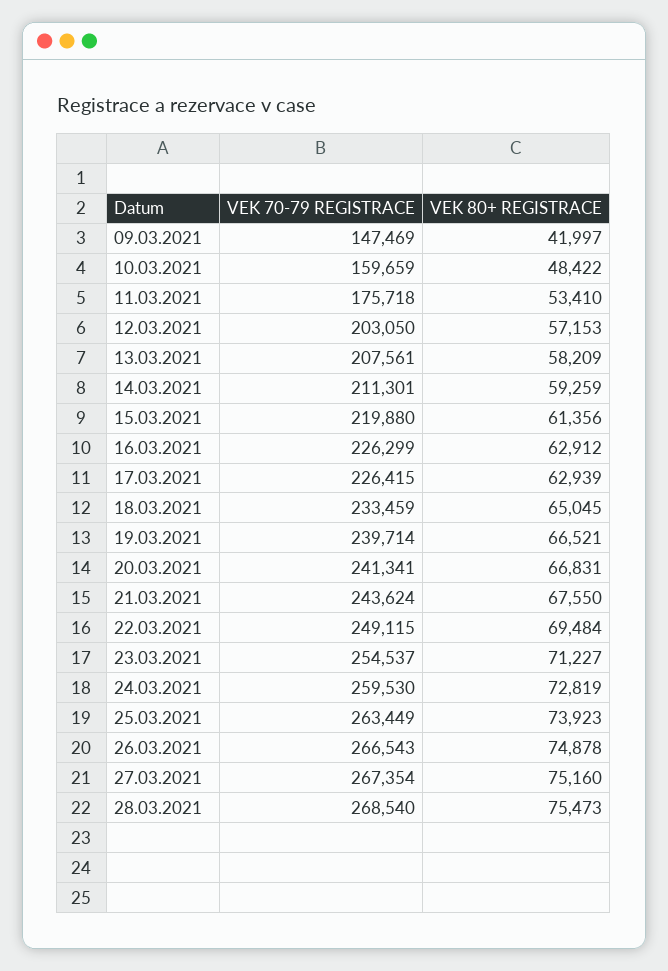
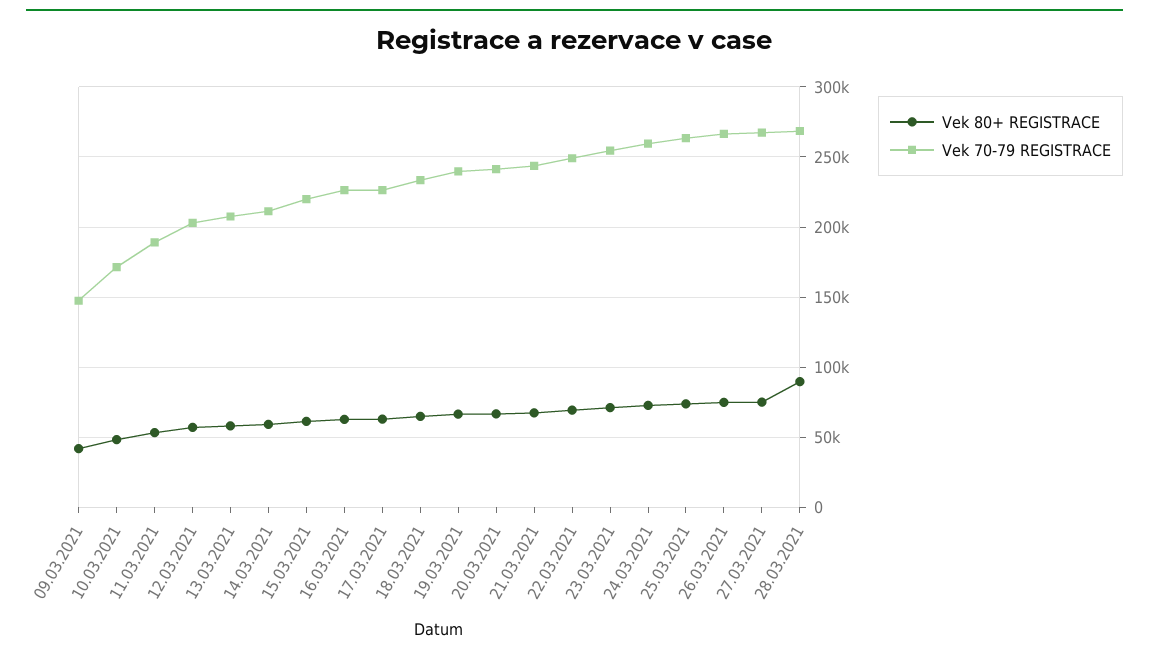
  {
    "VEK 70-79 REGISTRACE": {
      "09.03.2021": 147469,
-     "10.03.2021": 159659,
+     "10.03.2021": 170000,
-     "11.03.2021": 175718,
+     "11.03.2021": 190000,
      "12.03.2021": 203050,
      "13.03.2021": 207561,
      "14.03.2021": 211301,
      "15.03.2021": 219880,
      "16.03.2021": 226299,
      "17.03.2021": 226415,
      "18.03.2021": 233459,
      "19.03.2021": 239714,
      "20.03.2021": 241341,
      "21.03.2021": 243624,
      "22.03.2021": 249115,
      "23.03.2021": 254537,
      "24.03.2021": 259530,
      "25.03.2021": 263449,
      "26.03.2021": 266543,
      "27.03.2021": 267354,
      "28.03.2021": 268540
    },
    "VEK 80+ REGISTRACE": {
      "09.03.2021": 41997,
      "10.03.2021": 48422,
      "11.03.2021": 53410,
      "12.03.2021": 57153,
      "13.03.2021": 58209,
      "14.03.2021": 59259,
      "15.03.2021": 61356,
      "16.03.2021": 62912,
      "17.03.2021": 62939,
      "18.03.2021": 65045,
      "19.03.2021": 66521,
      "20.03.2021": 66831,
      "21.03.2021": 67550,
      "22.03.2021": 69484,
      "23.03.2021": 71227,
      "24.03.2021": 72819,
      "25.03.2021": 73923,
      "26.03.2021": 74878,
      "27.03.2021": 75160,
-     "28.03.2021": 75473
+     "28.03.2021": 90000
    }
  }

